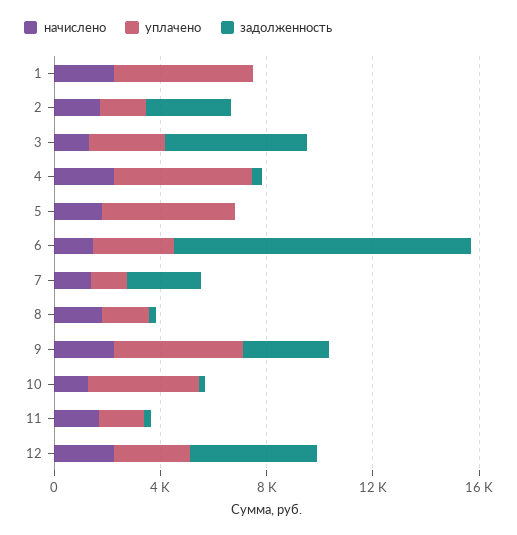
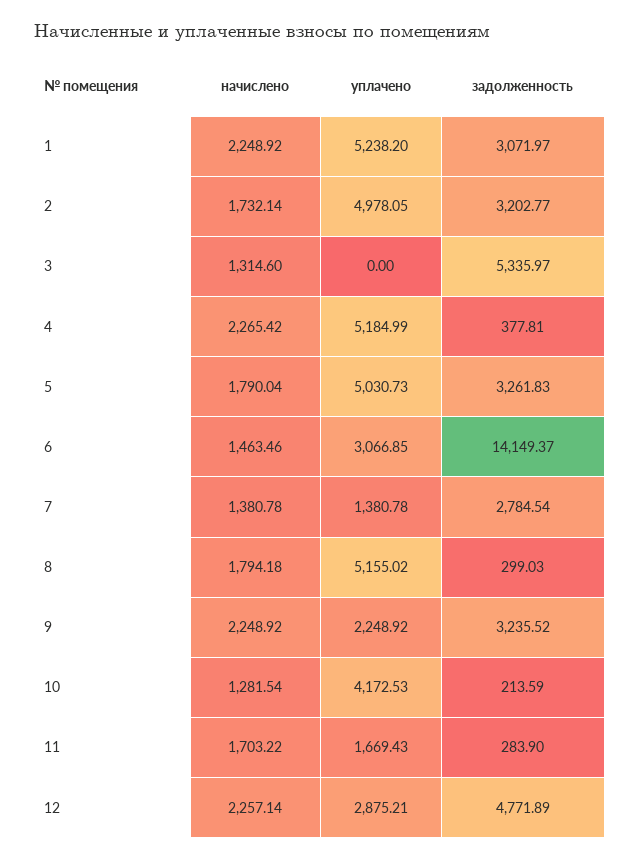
  {
    "начислено": {
      "1": 2248.92,
      "2": 1732.14,
      "3": 1314.6,
      "4": 2265.42,
      "5": 1790.04,
      "6": 1463.46,
      "7": 1380.78,
      "8": 1794.18,
      "9": 2248.92,
      "10": 1281.54,
      "11": 1703.22,
      "12": 2257.14
    },
    "уплачено": {
      "1": 5238.2,
-     "2": 2000,
+     "2": 4978.05,
-     "3": 3000,
+     "3": 0,
      "4": 5184.99,
      "5": 5030.73,
      "6": 3066.85,
      "7": 1380.78,
-     "8": 2000,
+     "8": 5155.02,
-     "9": 5000,
+     "9": 2248.92,
      "10": 4172.53,
      "11": 1669.43,
      "12": 2875.21
    },
    "задолженность": {
-     "1": 0,
+     "1": 3071.97,
      "2": 3202.77,
      "3": 5335.97,
      "4": 377.81,
-     "5": 0,
+     "5": 3261.83,
-     "6": 11000,
+     "6": 14149.37,
      "7": 2784.54,
      "8": 299.03,
      "9": 3235.52,
      "10": 213.59,
      "11": 283.9,
      "12": 4771.89
    }
  }

